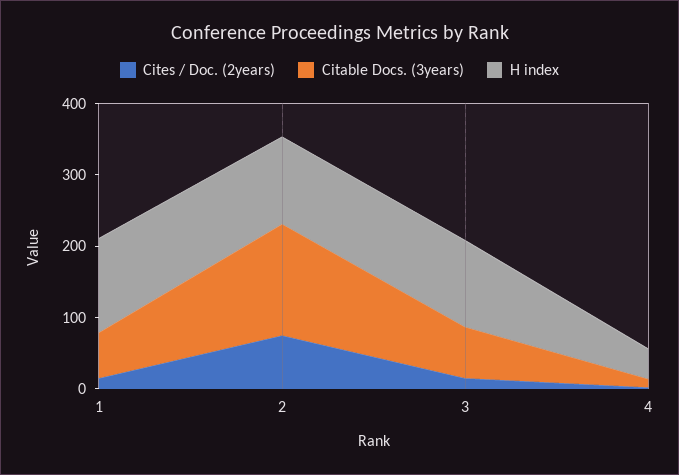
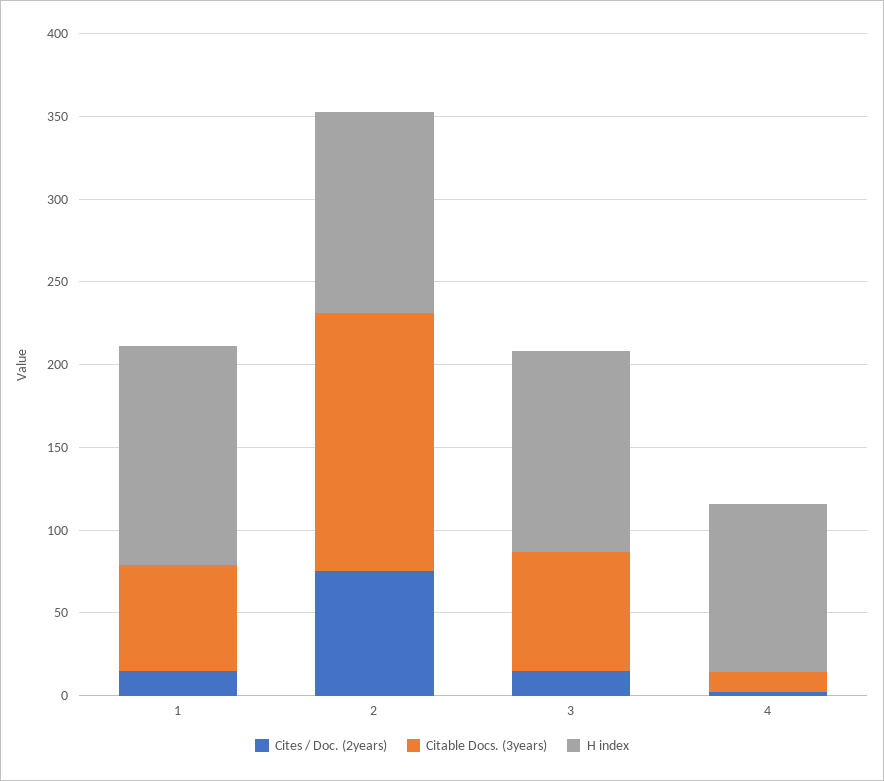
  {
    "Cites / Doc. (2years)": {
      "1": 20,
      "2": 80,
      "3": 20,
      "4": 0
    },
    "Citable Docs. (3years)": {
      "1": 60,
      "2": 160,
      "3": 70,
      "4": 10
    },
    "H index": {
      "1": 130,
      "2": 120,
      "3": 120,
-     "4": 40
+     "4": 100
    }
  }

